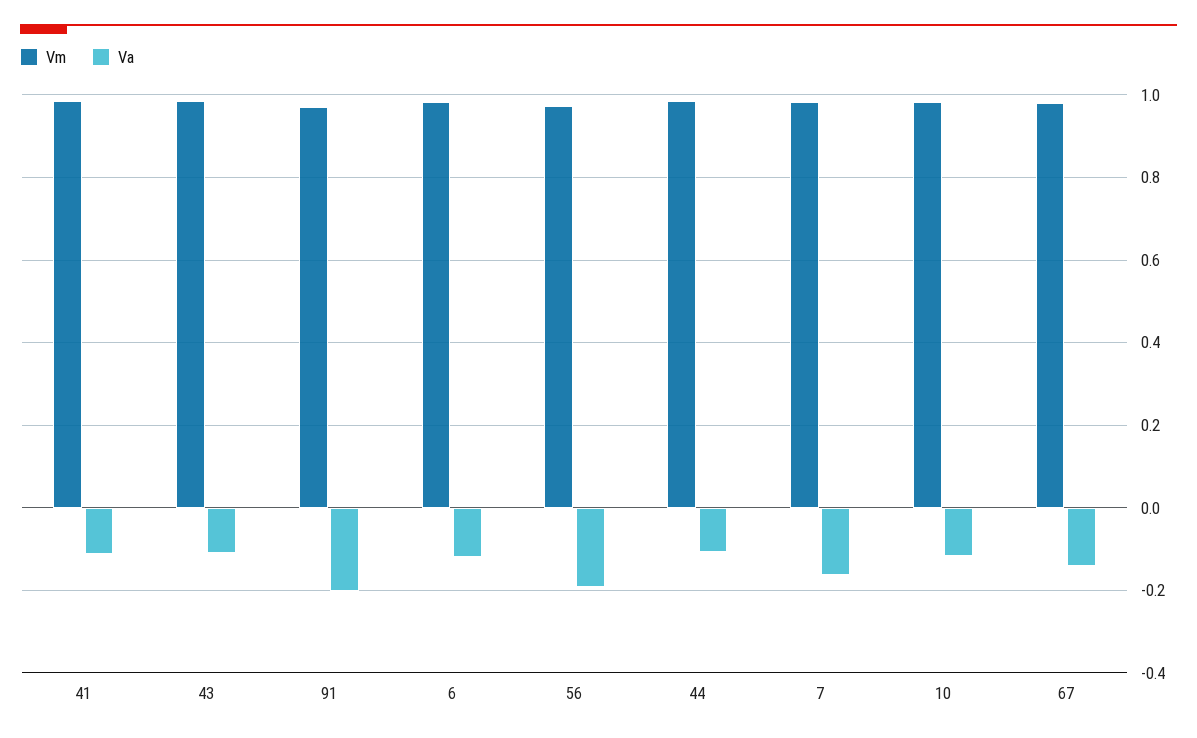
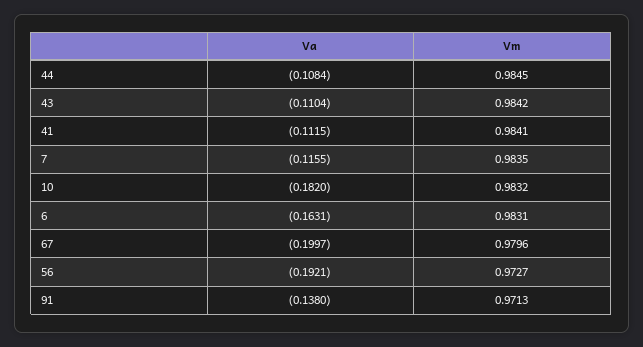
  {
    "Vm": {
      "41": 0.9841,
      "43": 0.9842,
      "91": 0.9713,
      "6": 0.9831,
      "56": 0.9727,
      "44": 0.9845,
      "7": 0.9835,
      "10": 0.9832,
      "67": 0.9796
    },
    "Va": {
      "41": -0.1115,
      "43": -0.1104,
-     "91": -0.2,
+     "91": -0.138,
-     "6": -0.12,
+     "6": -0.1631,
      "56": -0.1921,
      "44": -0.1084,
-     "7": -0.16,
+     "7": -0.1155,
-     "10": -0.12,
+     "10": -0.182,
-     "67": -0.14
+     "67": -0.1997
    }
  }

